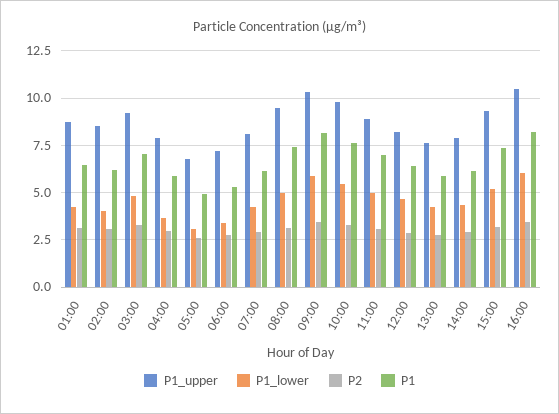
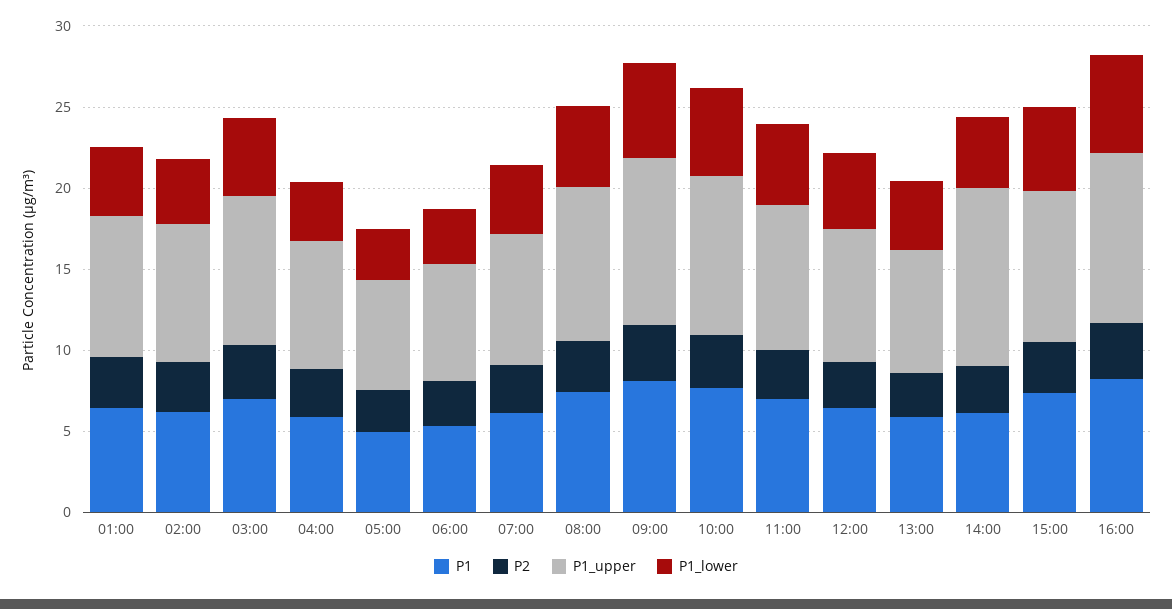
  {
    "P1_upper": {
      "01:00": 8.5,
      "02:00": 8.5,
      "03:00": 9,
      "04:00": 8,
      "05:00": 7,
      "06:00": 7,
      "07:00": 8,
      "08:00": 9.5,
      "09:00": 10.5,
      "10:00": 10,
      "11:00": 9,
      "12:00": 8,
      "13:00": 7.5,
-     "14:00": 8,
+     "14:00": 11,
      "15:00": 9.5,
      "16:00": 10.5
    },
    "P1_lower": {
      "01:00": 4,
      "02:00": 4,
      "03:00": 5,
      "04:00": 3.5,
      "05:00": 3,
      "06:00": 3.5,
      "07:00": 4,
      "08:00": 5,
      "09:00": 6,
      "10:00": 5.5,
      "11:00": 5,
      "12:00": 4.5,
      "13:00": 4,
      "14:00": 4.5,
      "15:00": 5,
      "16:00": 6
    },
    "P2": {
      "01:00": 3,
      "02:00": 3,
      "03:00": 3.5,
      "04:00": 3,
      "05:00": 2.5,
      "06:00": 3,
      "07:00": 3,
      "08:00": 3,
      "09:00": 3.5,
      "10:00": 3.5,
      "11:00": 3,
      "12:00": 3,
      "13:00": 2.5,
      "14:00": 3,
      "15:00": 3,
      "16:00": 3.5
    },
    "P1": {
      "01:00": 6.5,
      "02:00": 6,
      "03:00": 7,
      "04:00": 6,
      "05:00": 5,
      "06:00": 5.5,
      "07:00": 6,
      "08:00": 7.5,
      "09:00": 8,
      "10:00": 7.5,
      "11:00": 7,
      "12:00": 6.5,
      "13:00": 6,
      "14:00": 6,
      "15:00": 7.5,
      "16:00": 8
    }
  }

